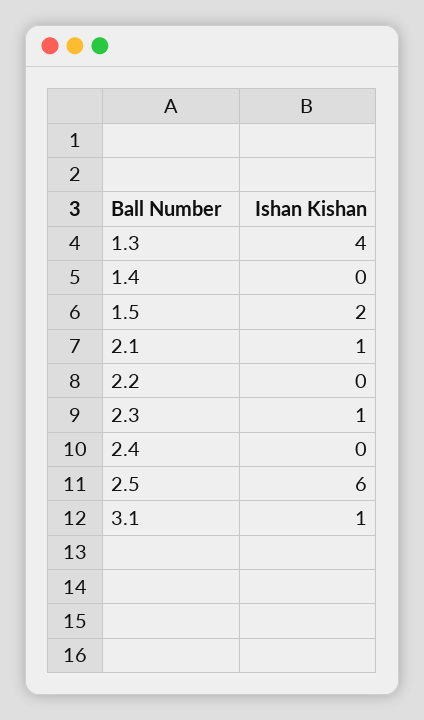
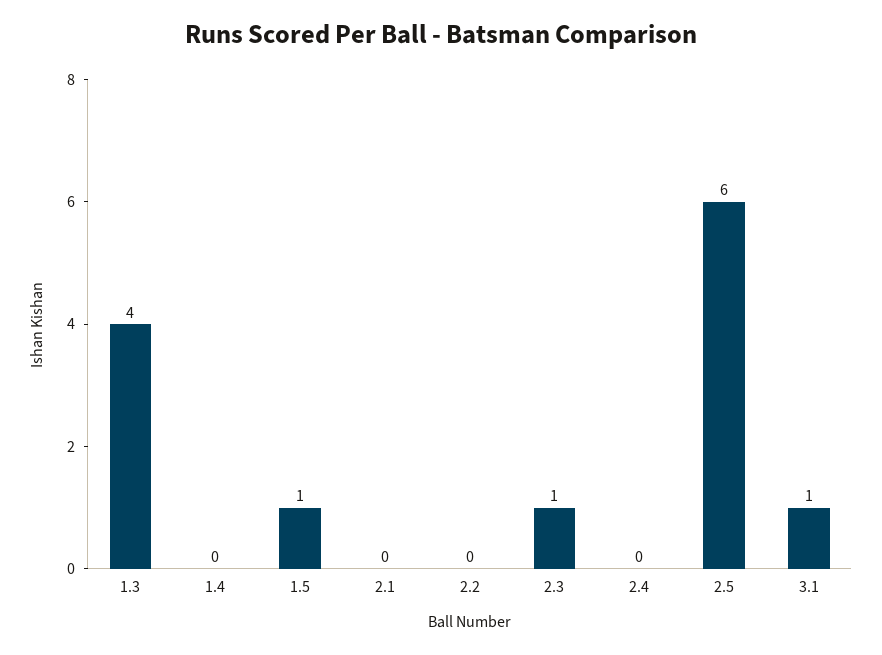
  {
    "1.3": 4,
    "1.4": 0,
-   "1.5": 2,
+   "1.5": 1,
-   "2.1": 1,
+   "2.1": 0,
    "2.2": 0,
    "2.3": 1,
    "2.4": 0,
    "2.5": 6,
    "3.1": 1
  }

